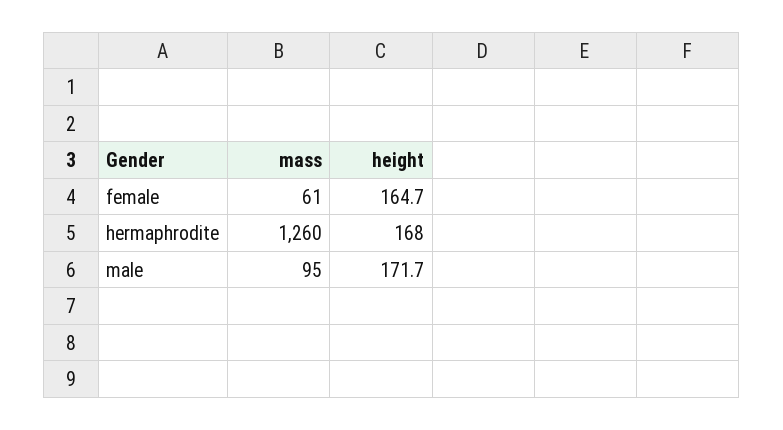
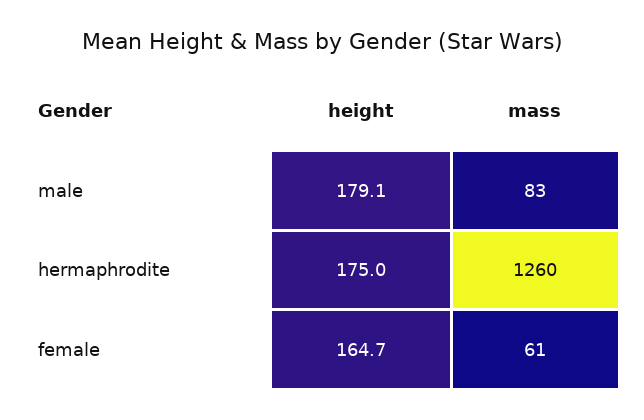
  {
    "mass": {
      "female": 61,
      "hermaphrodite": 1260,
-     "male": 95
+     "male": 83
    },
    "height": {
      "female": 164.7,
-     "hermaphrodite": 168,
+     "hermaphrodite": 175,
-     "male": 171.7
+     "male": 179.1
    }
  }

